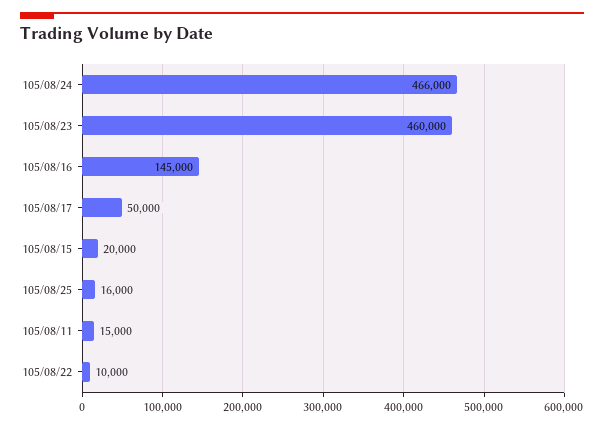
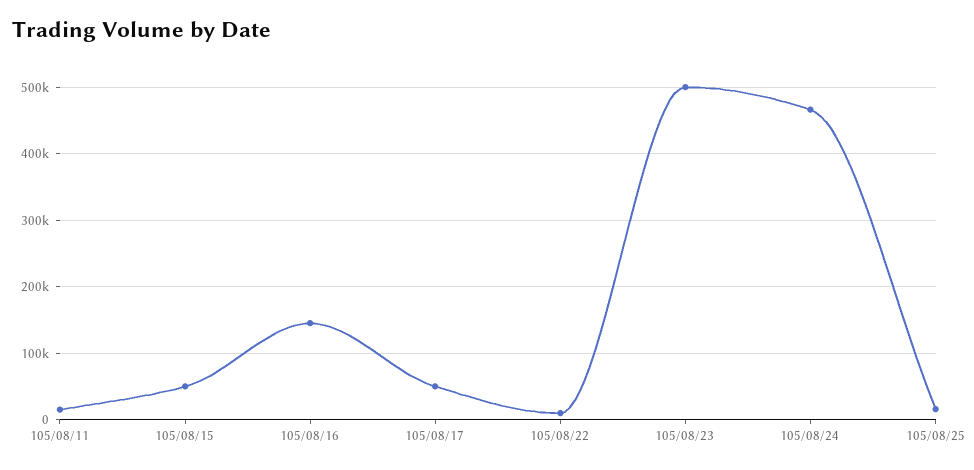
  {
    "105/08/24": 466000,
-   "105/08/23": 460000,
+   "105/08/23": 500000,
    "105/08/16": 145000,
    "105/08/17": 50000,
-   "105/08/15": 20000,
+   "105/08/15": 50000,
    "105/08/25": 16000,
    "105/08/11": 15000,
    "105/08/22": 10000
  }

